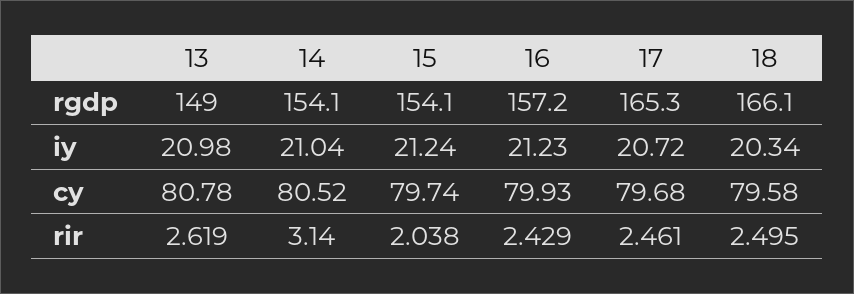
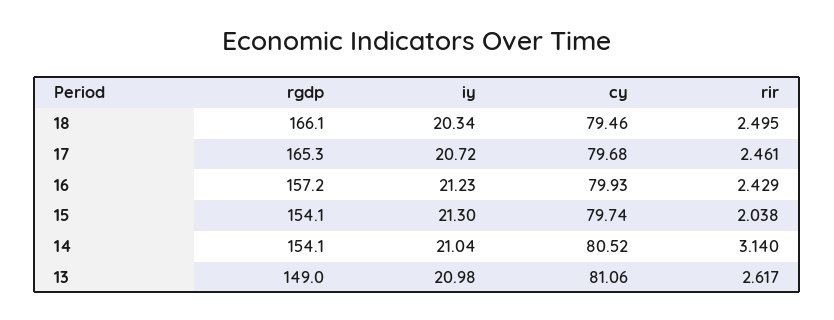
  {
    "13": {
      "rgdp": 149,
      "iy": 20.98,
-     "cy": 80.78,
+     "cy": 81.06,
-     "rir": 2.619
+     "rir": 2.617
    },
    "14": {
      "rgdp": 154.1,
      "iy": 21.04,
      "cy": 80.52,
      "rir": 3.14
    },
    "15": {
      "rgdp": 154.1,
-     "iy": 21.24,
+     "iy": 21.3,
      "cy": 79.74,
      "rir": 2.038
    },
    "16": {
      "rgdp": 157.2,
      "iy": 21.23,
      "cy": 79.93,
      "rir": 2.429
    },
    "17": {
      "rgdp": 165.3,
      "iy": 20.72,
      "cy": 79.68,
      "rir": 2.461
    },
    "18": {
      "rgdp": 166.1,
      "iy": 20.34,
-     "cy": 79.58,
+     "cy": 79.46,
      "rir": 2.495
    }
  }

